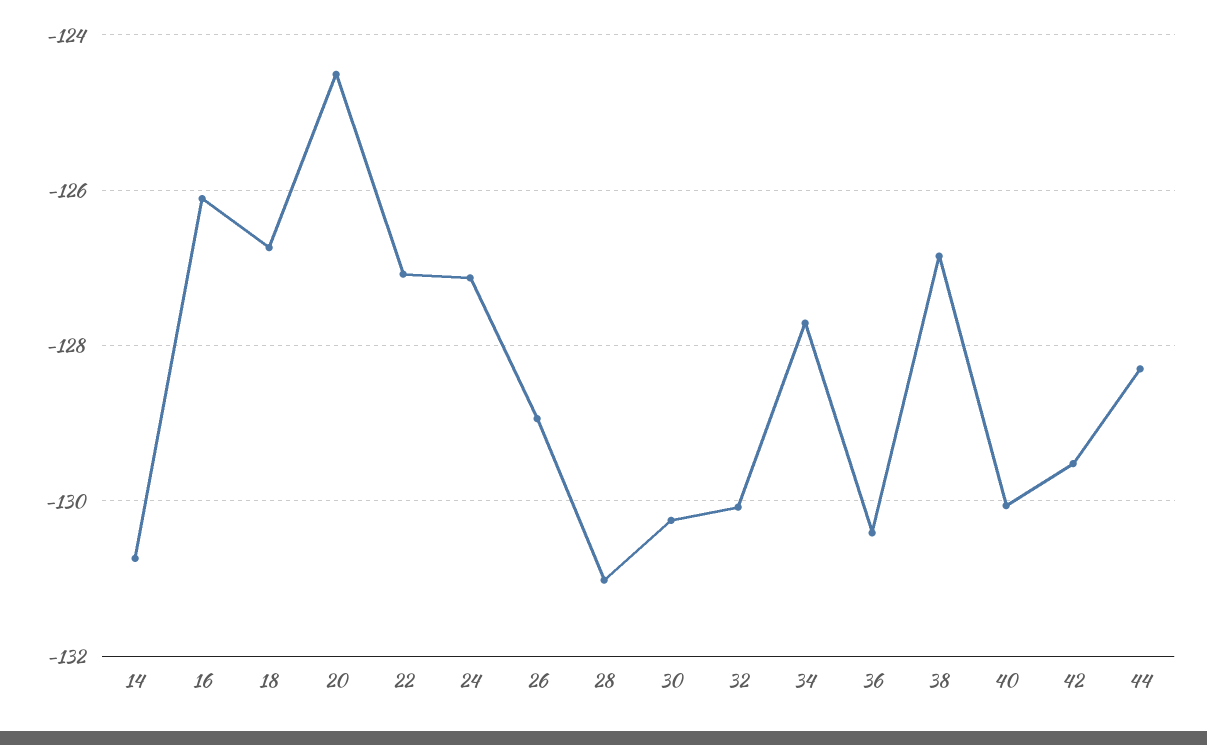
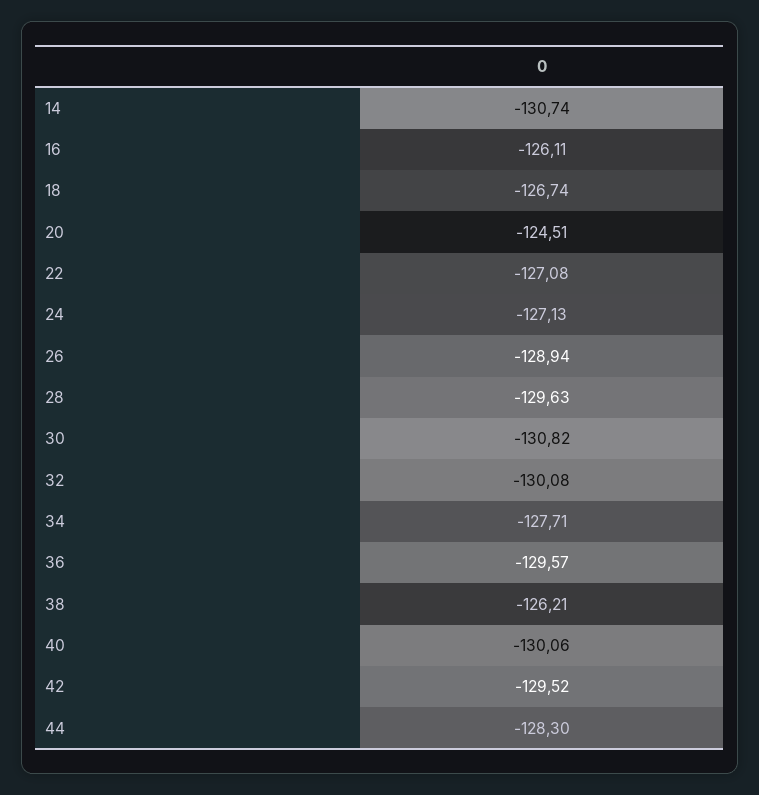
  {
    "14": -130.74,
    "16": -126.11,
    "18": -126.74,
    "20": -124.51,
    "22": -127.08,
    "24": -127.13,
    "26": -128.94,
-   "28": -131,
+   "28": -129.63,
-   "30": -130.2,
+   "30": -130.82,
    "32": -130.08,
    "34": -127.71,
-   "36": -130.4,
+   "36": -129.57,
-   "38": -126.8,
+   "38": -126.21,
    "40": -130.06,
    "42": -129.52,
    "44": -128.3
  }

